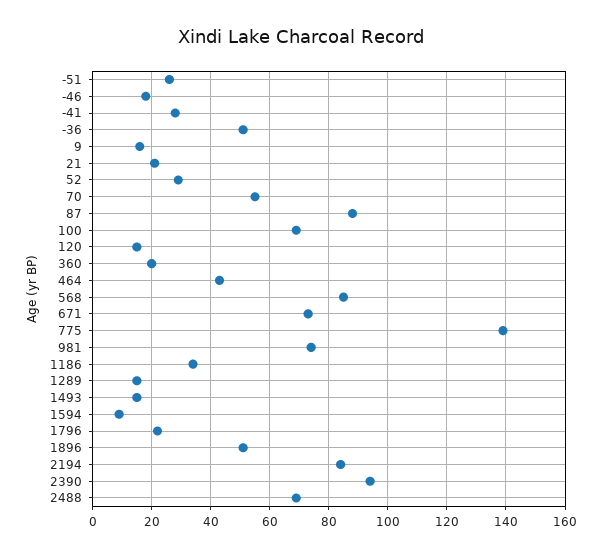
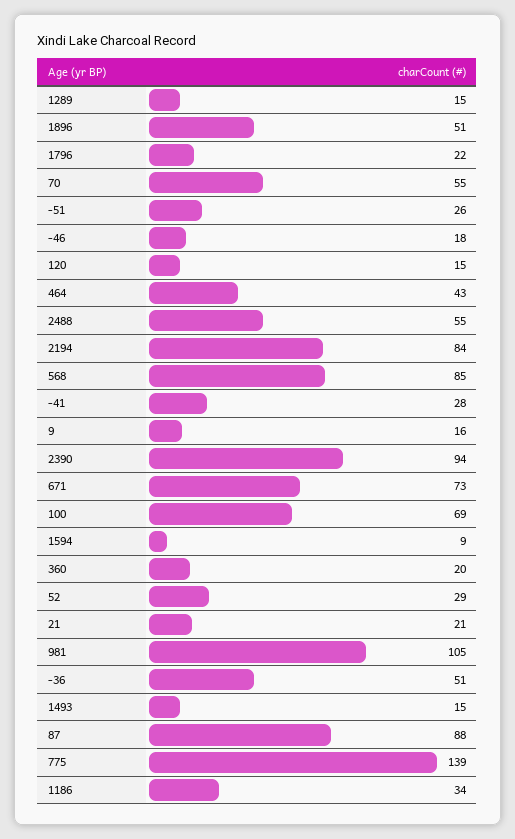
  {
    "-51": 26,
    "-46": 18,
    "-41": 28,
    "-36": 51,
    "9": 16,
    "21": 21,
    "52": 29,
    "70": 55,
    "87": 88,
    "100": 69,
    "120": 15,
    "360": 20,
    "464": 43,
    "568": 85,
    "671": 73,
    "775": 139,
-   "981": 75,
+   "981": 105,
    "1186": 34,
    "1289": 15,
    "1493": 15,
    "1594": 9,
    "1796": 22,
    "1896": 51,
    "2194": 84,
    "2390": 94,
-   "2488": 70
+   "2488": 55
  }

